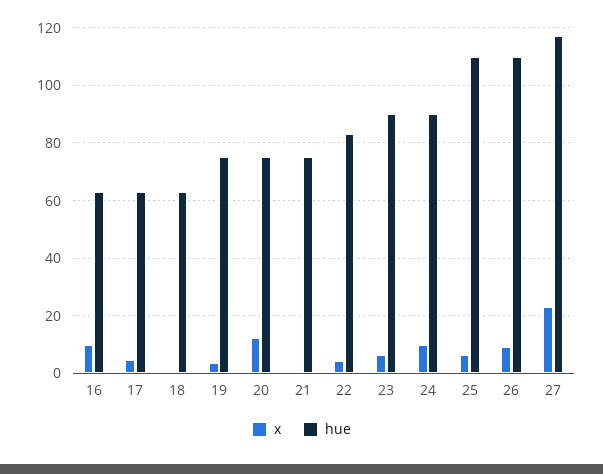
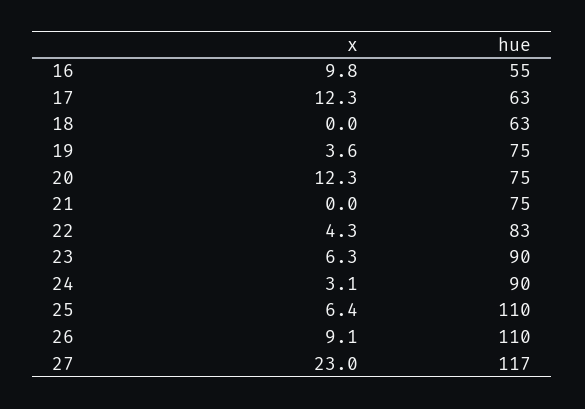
  {
    "x": {
      "16": 9.8,
-     "17": 5,
+     "17": 12.3,
      "18": 0,
      "19": 3.6,
      "20": 12.3,
      "21": 0,
      "22": 4.3,
      "23": 6.3,
-     "24": 10,
+     "24": 3.1,
      "25": 6.4,
      "26": 9.1,
      "27": 23
    },
    "hue": {
-     "16": 62.5,
+     "16": 55,
      "17": 63,
      "18": 63,
      "19": 75,
      "20": 75,
      "21": 75,
      "22": 83,
      "23": 90,
      "24": 90,
      "25": 110,
      "26": 110,
      "27": 117
    }
  }

